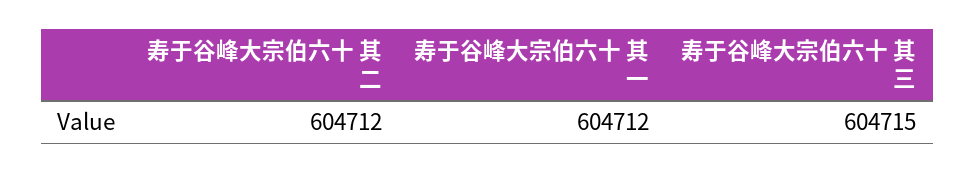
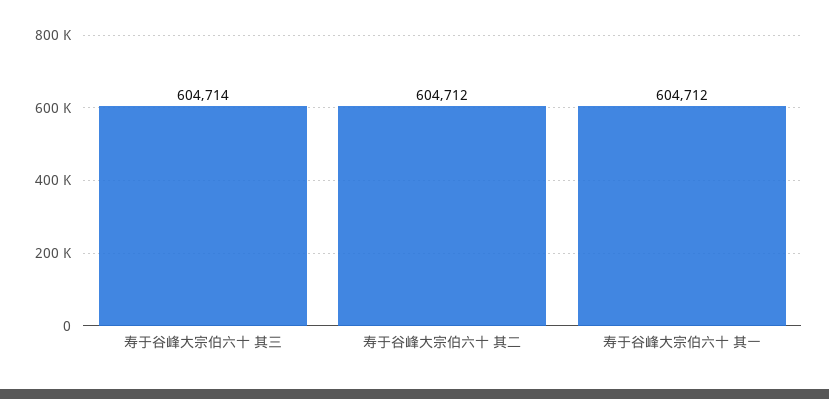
  {
    "寿于谷峰大宗伯六十 其二": 604712,
    "寿于谷峰大宗伯六十 其一": 604712,
-   "寿于谷峰大宗伯六十 其三": 604715
+   "寿于谷峰大宗伯六十 其三": 604714
  }

